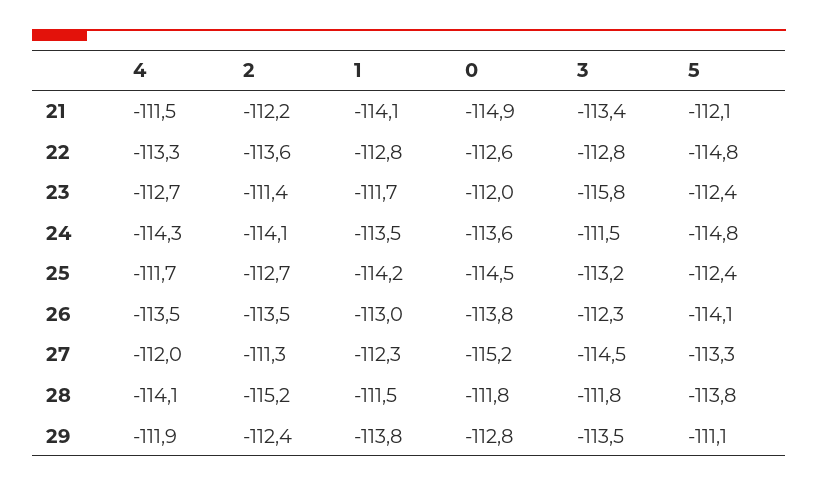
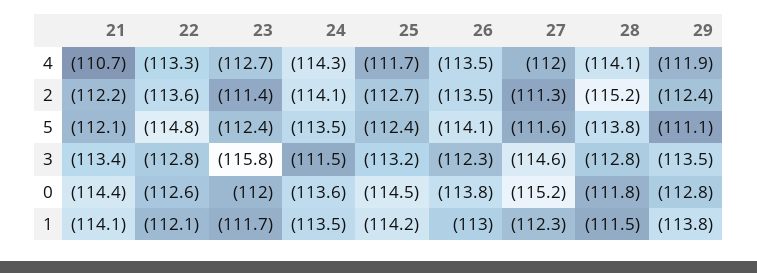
  {
    "4": {
-     "21": -111.5,
+     "21": -110.7,
      "22": -113.3,
      "23": -112.7,
      "24": -114.3,
      "25": -111.7,
      "26": -113.5,
      "27": -112,
      "28": -114.1,
      "29": -111.9
    },
    "2": {
      "21": -112.2,
      "22": -113.6,
      "23": -111.4,
      "24": -114.1,
      "25": -112.7,
      "26": -113.5,
      "27": -111.3,
      "28": -115.2,
      "29": -112.4
    },
    "1": {
      "21": -114.1,
-     "22": -112.8,
+     "22": -112.1,
      "23": -111.7,
      "24": -113.5,
      "25": -114.2,
      "26": -113,
      "27": -112.3,
      "28": -111.5,
      "29": -113.8
    },
    "0": {
-     "21": -114.9,
+     "21": -114.4,
      "22": -112.6,
      "23": -112,
      "24": -113.6,
      "25": -114.5,
      "26": -113.8,
      "27": -115.2,
      "28": -111.8,
      "29": -112.8
    },
    "3": {
      "21": -113.4,
      "22": -112.8,
      "23": -115.8,
      "24": -111.5,
      "25": -113.2,
      "26": -112.3,
-     "27": -114.5,
+     "27": -114.6,
-     "28": -111.8,
+     "28": -112.8,
      "29": -113.5
    },
    "5": {
      "21": -112.1,
      "22": -114.8,
      "23": -112.4,
-     "24": -114.8,
+     "24": -113.5,
      "25": -112.4,
      "26": -114.1,
-     "27": -113.3,
+     "27": -111.6,
      "28": -113.8,
      "29": -111.1
    }
  }

